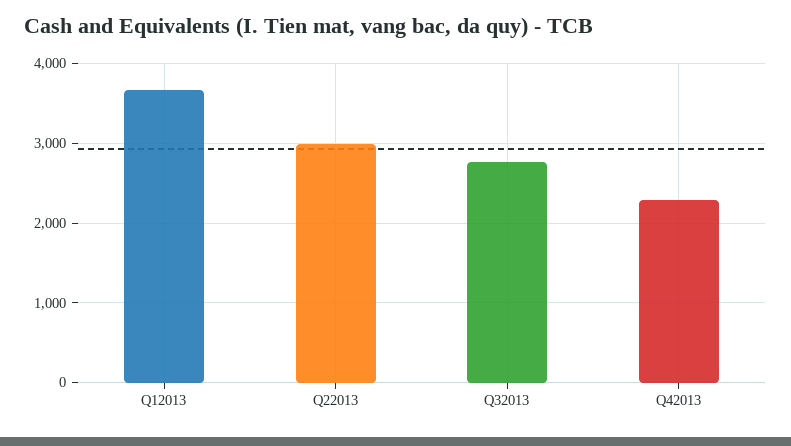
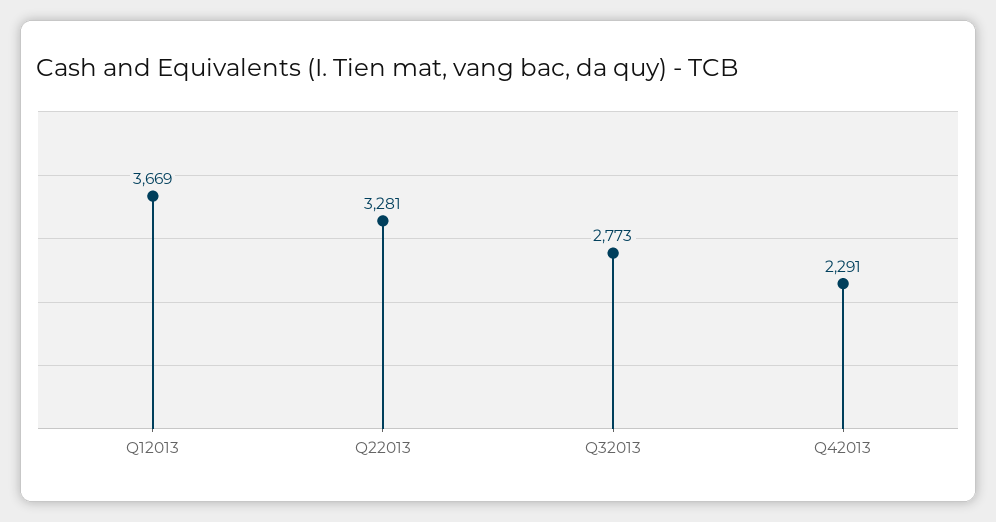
  {
    "Q12013": 3669,
-   "Q22013": 3000,
+   "Q22013": 3281,
    "Q32013": 2773,
    "Q42013": 2291
  }

